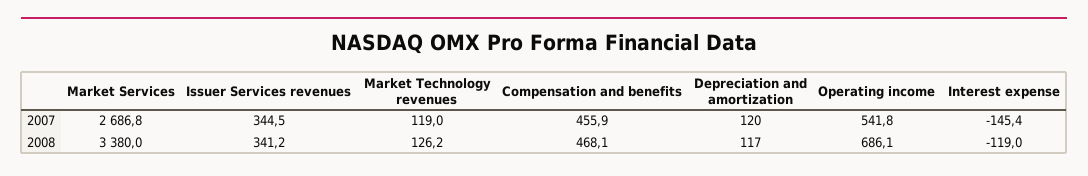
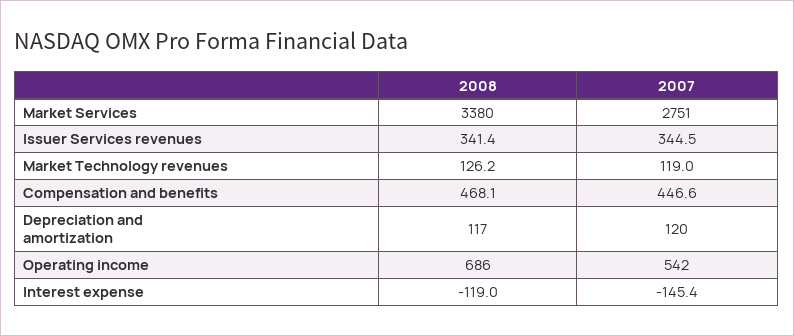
  {
    "Market Services": {
-     "2007": 2686.8,
+     "2007": 2751,
      "2008": 3380
    },
    "Issuer Services revenues": {
      "2007": 344.5,
-     "2008": 341.2
+     "2008": 341.4
    },
    "Market Technology revenues": {
      "2007": 119,
      "2008": 126.2
    },
    "Compensation and benefits": {
-     "2007": 455.9,
+     "2007": 446.6,
      "2008": 468.1
    },
    "Depreciation and amortization": {
      "2007": 120,
      "2008": 117
    },
    "Operating income": {
      "2007": 541.8,
      "2008": 686.1
    },
    "Interest expense": {
      "2007": -145.4,
      "2008": -119
    }
  }

